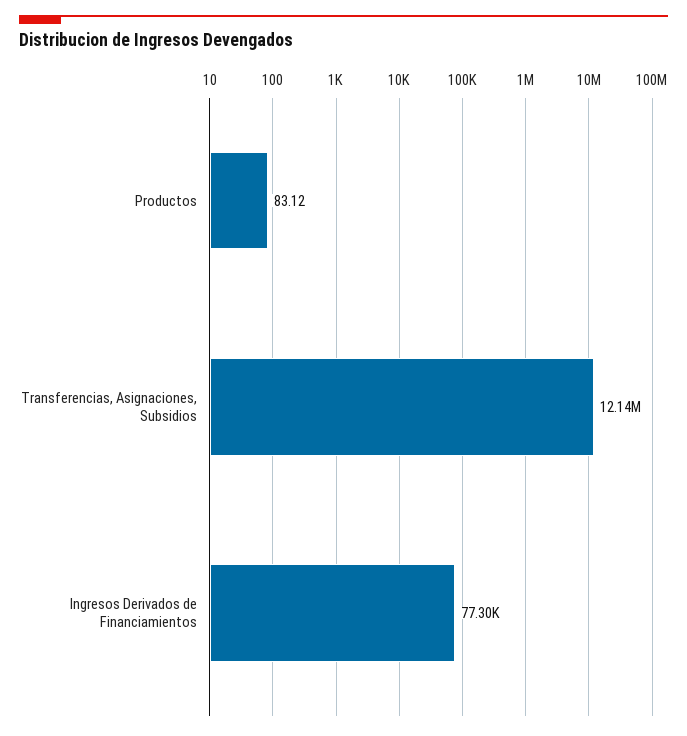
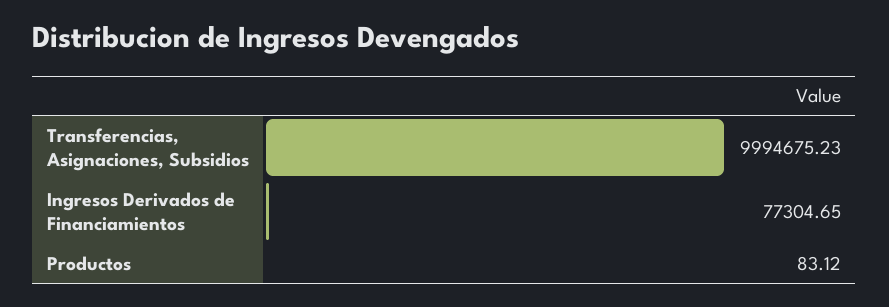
  {
    "Productos": 83.12,
-   "Transferencias, Asignaciones, Subsidios": 12140000,
+   "Transferencias, Asignaciones, Subsidios": 9994675.23,
    "Ingresos Derivados de Financiamientos": 77304.65
  }

